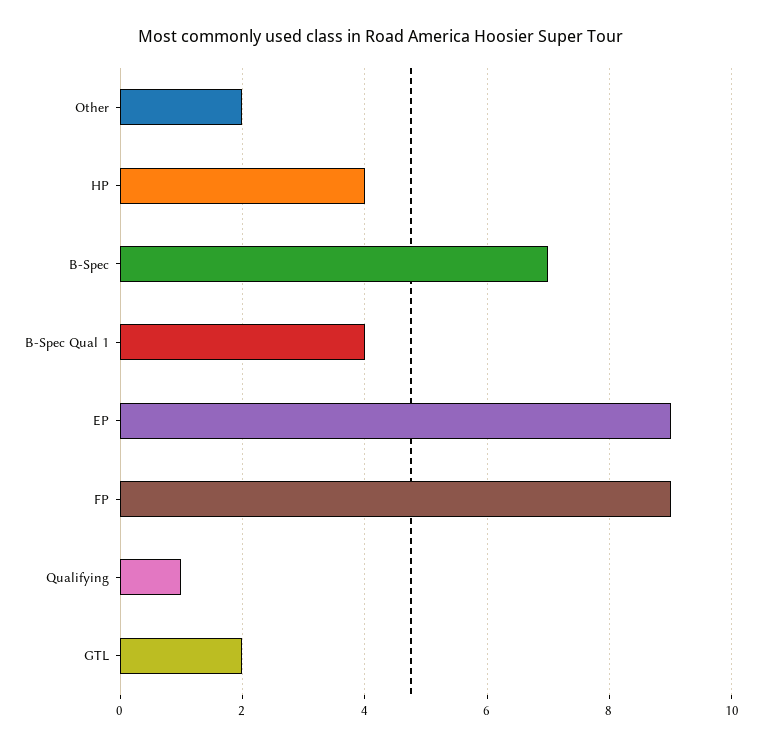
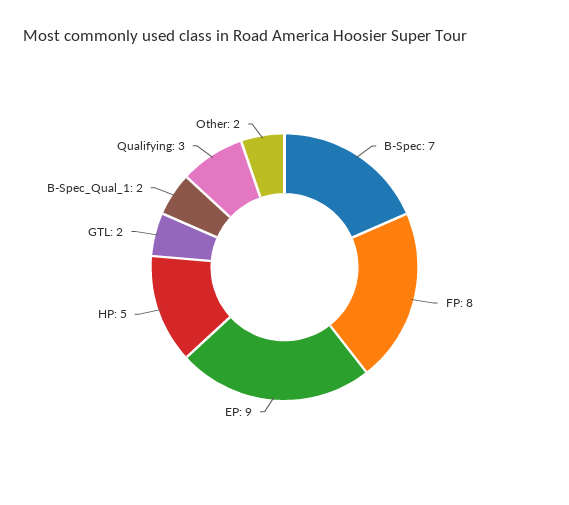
  {
    "Other": 2,
-   "HP": 4,
+   "HP": 5,
    "B-Spec": 7,
-   "B-Spec Qual 1": 4,
+   "B-Spec Qual 1": 2,
    "EP": 9,
-   "FP": 9,
+   "FP": 8,
-   "Qualifying": 1,
+   "Qualifying": 3,
    "GTL": 2
  }

